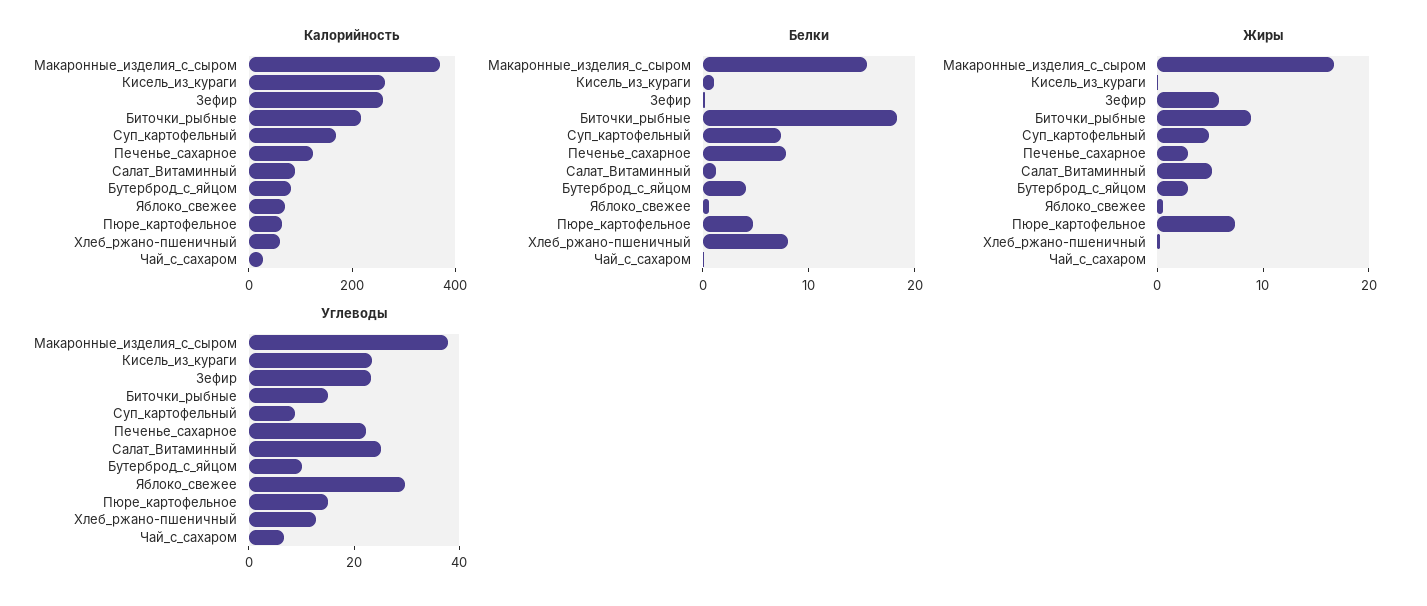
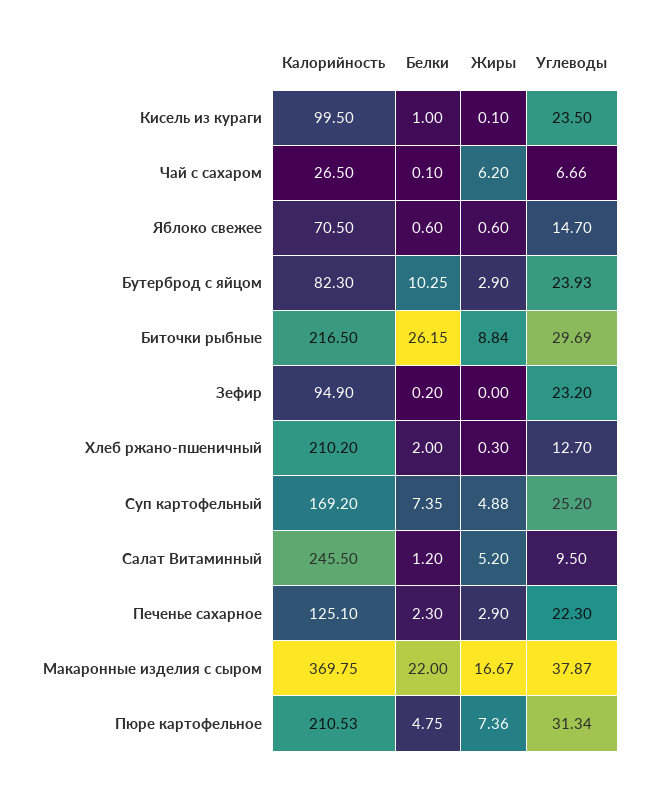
  {
    "Калорийность": {
      "Макаронные_изделия_с_сыром": 369.75,
-     "Кисель_из_кураги": 250,
+     "Кисель_из_кураги": 99.5,
-     "Зефир": 250,
+     "Зефир": 94.9,
      "Биточки_рыбные": 216.5,
      "Суп_картофельный": 169.2,
      "Печенье_сахарное": 125.1,
-     "Салат_Витаминный": 100,
+     "Салат_Витаминный": 245.5,
      "Бутерброд_с_яйцом": 82.3,
      "Яблоко_свежее": 70.5,
-     "Пюре_картофельное": 50,
+     "Пюре_картофельное": 210.53,
-     "Хлеб_ржано-пшеничный": 50,
+     "Хлеб_ржано-пшеничный": 210.2,
      "Чай_с_сахаром": 26.5
    },
    "Белки": {
-     "Макаронные_изделия_с_сыром": 16,
+     "Макаронные_изделия_с_сыром": 22,
      "Кисель_из_кураги": 1,
      "Зефир": 0.2,
-     "Биточки_рыбные": 18,
+     "Биточки_рыбные": 26.15,
      "Суп_картофельный": 7.35,
-     "Печенье_сахарное": 8,
+     "Печенье_сахарное": 2.3,
      "Салат_Витаминный": 1.2,
-     "Бутерброд_с_яйцом": 4,
+     "Бутерброд_с_яйцом": 10.25,
      "Яблоко_свежее": 0.6,
      "Пюре_картофельное": 4.75,
-     "Хлеб_ржано-пшеничный": 8,
+     "Хлеб_ржано-пшеничный": 2,
      "Чай_с_сахаром": 0.1
    },
    "Жиры": {
      "Макаронные_изделия_с_сыром": 16.67,
      "Кисель_из_кураги": 0.1,
-     "Зефир": 6,
+     "Зефир": 0,
      "Биточки_рыбные": 8.84,
      "Суп_картофельный": 4.88,
      "Печенье_сахарное": 2.9,
      "Салат_Витаминный": 5.2,
      "Бутерброд_с_яйцом": 2.9,
      "Яблоко_свежее": 0.6,
      "Пюре_картофельное": 7.36,
      "Хлеб_ржано-пшеничный": 0.3,
-     "Чай_с_сахаром": 0
+     "Чай_с_сахаром": 6.2
    },
    "Углеводы": {
      "Макаронные_изделия_с_сыром": 37.87,
      "Кисель_из_кураги": 23.5,
      "Зефир": 23.2,
-     "Биточки_рыбные": 15,
+     "Биточки_рыбные": 29.69,
-     "Суп_картофельный": 10,
+     "Суп_картофельный": 25.2,
      "Печенье_сахарное": 22.3,
-     "Салат_Витаминный": 25,
+     "Салат_Витаминный": 9.5,
-     "Бутерброд_с_яйцом": 10,
+     "Бутерброд_с_яйцом": 23.93,
-     "Яблоко_свежее": 30,
+     "Яблоко_свежее": 14.7,
-     "Пюре_картофельное": 15,
+     "Пюре_картофельное": 31.34,
      "Хлеб_ржано-пшеничный": 12.7,
      "Чай_с_сахаром": 6.66
    }
  }

